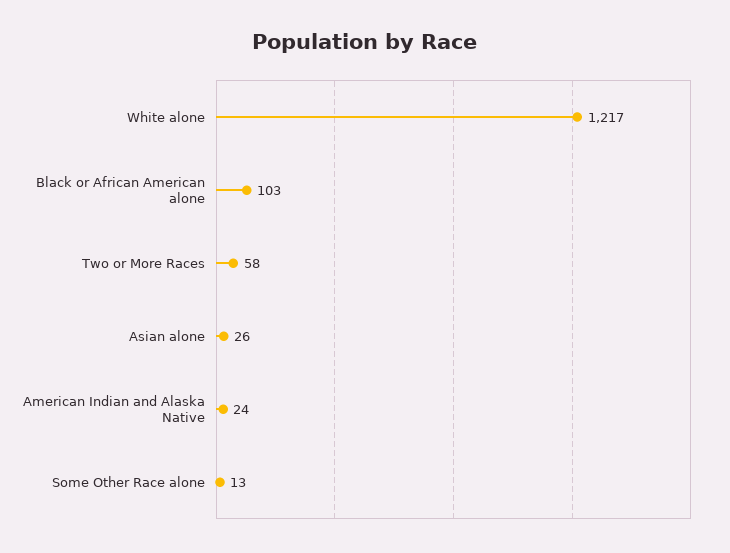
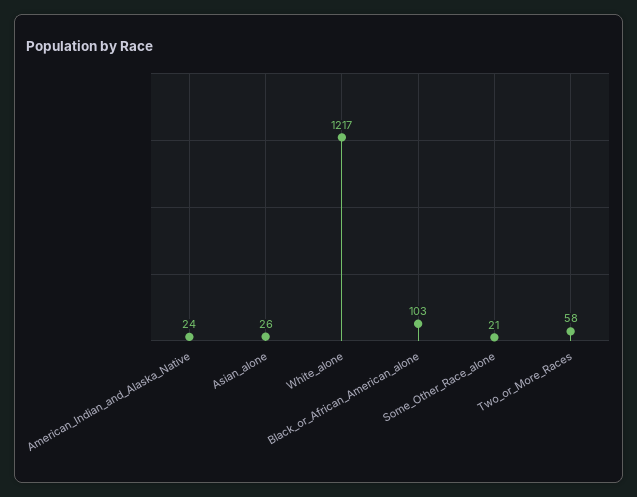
  {
    "White alone": 1217,
    "Black or African American alone": 103,
    "Two or More Races": 58,
    "Asian alone": 26,
    "American Indian and Alaska Native": 24,
-   "Some Other Race alone": 13
+   "Some Other Race alone": 21
  }

